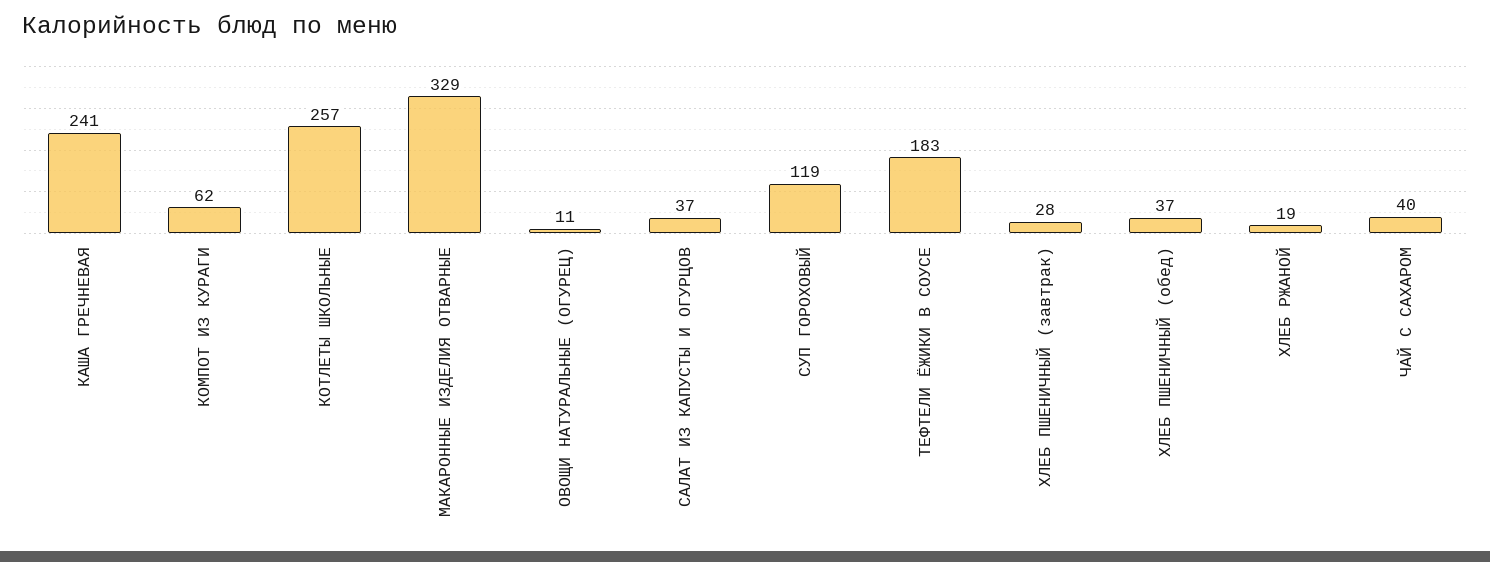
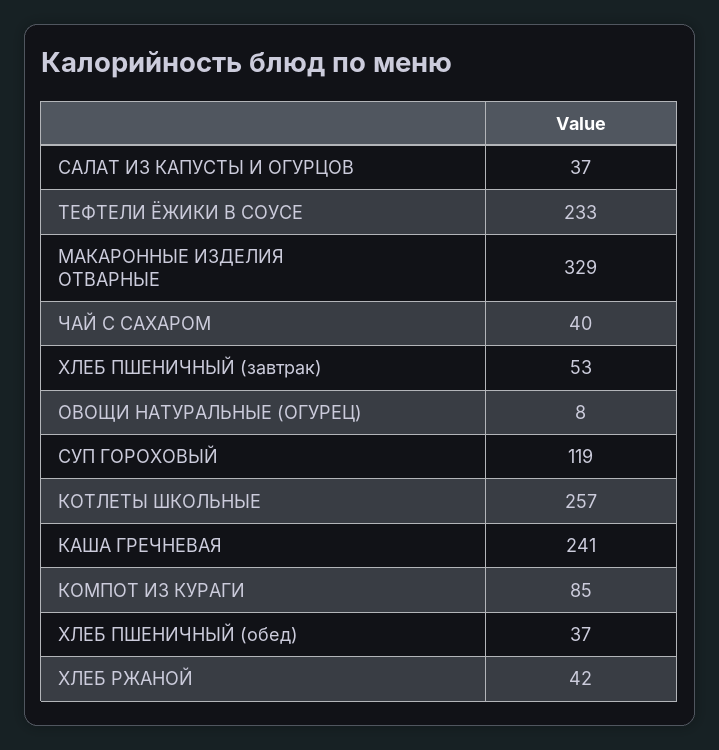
  {
    "КАША ГРЕЧНЕВАЯ": 241,
-   "КОМПОТ ИЗ КУРАГИ": 62,
+   "КОМПОТ ИЗ КУРАГИ": 85,
    "КОТЛЕТЫ ШКОЛЬНЫЕ": 257,
    "МАКАРОННЫЕ ИЗДЕЛИЯ ОТВАРНЫЕ": 329,
-   "ОВОЩИ НАТУРАЛЬНЫЕ (ОГУРЕЦ)": 11,
+   "ОВОЩИ НАТУРАЛЬНЫЕ (ОГУРЕЦ)": 8,
    "САЛАТ ИЗ КАПУСТЫ И ОГУРЦОВ": 37,
    "СУП ГОРОХОВЫЙ": 119,
-   "ТЕФТЕЛИ ЁЖИКИ В СОУСЕ": 183,
+   "ТЕФТЕЛИ ЁЖИКИ В СОУСЕ": 233,
-   "ХЛЕБ ПШЕНИЧНЫЙ (завтрак)": 28,
+   "ХЛЕБ ПШЕНИЧНЫЙ (завтрак)": 53,
    "ХЛЕБ ПШЕНИЧНЫЙ (обед)": 37,
-   "ХЛЕБ РЖАНОЙ": 19,
+   "ХЛЕБ РЖАНОЙ": 42,
    "ЧАЙ С САХАРОМ": 40
  }

